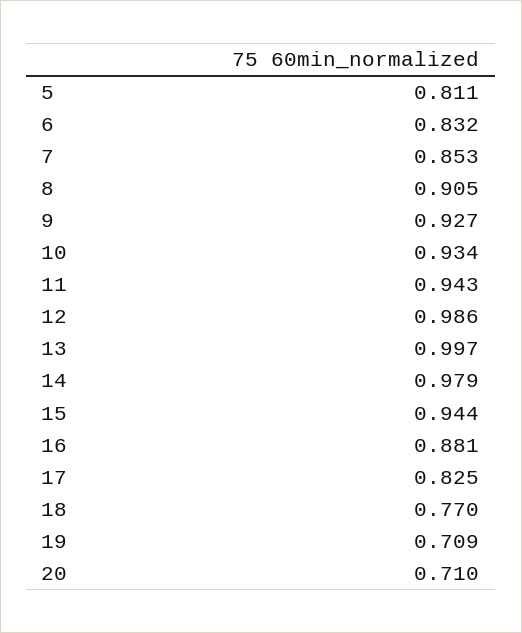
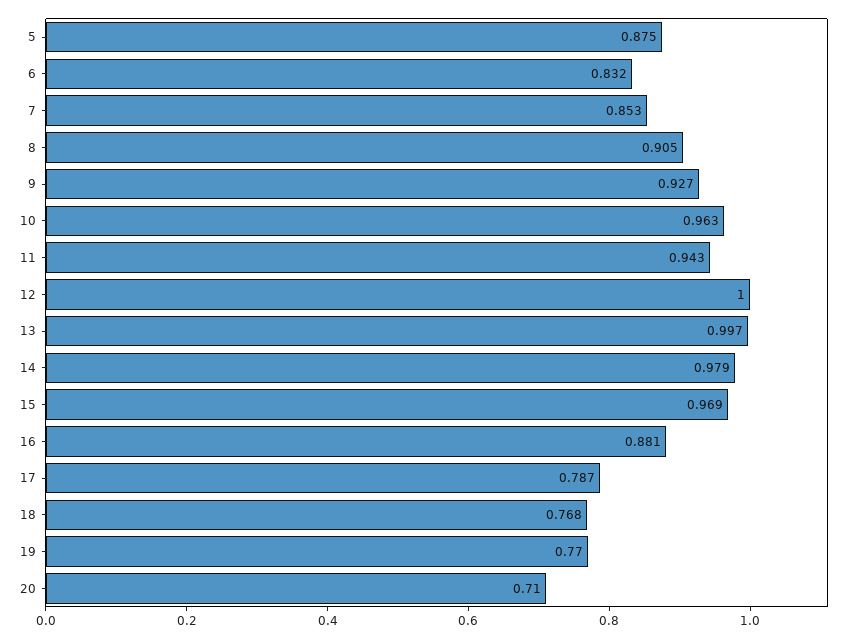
  {
-   "5": 0.811,
+   "5": 0.875,
    "6": 0.832,
    "7": 0.853,
    "8": 0.905,
    "9": 0.927,
-   "10": 0.934,
+   "10": 0.963,
    "11": 0.943,
-   "12": 0.986,
+   "12": 1,
    "13": 0.997,
    "14": 0.979,
-   "15": 0.944,
+   "15": 0.969,
    "16": 0.881,
-   "17": 0.825,
+   "17": 0.787,
-   "18": 0.77,
+   "18": 0.768,
-   "19": 0.709,
+   "19": 0.77,
    "20": 0.71
  }

